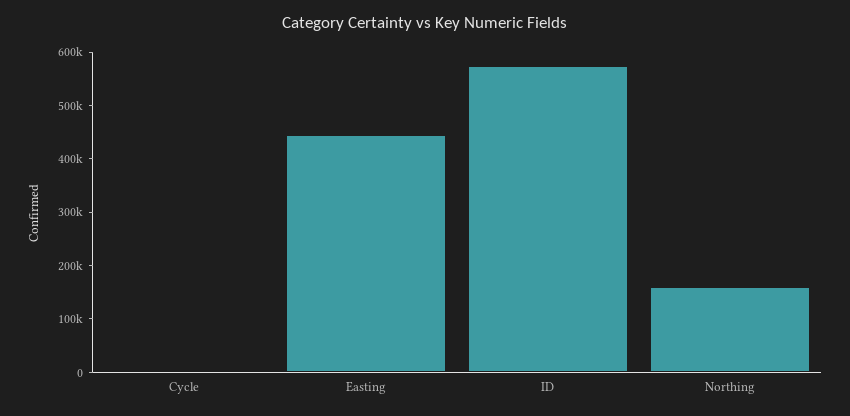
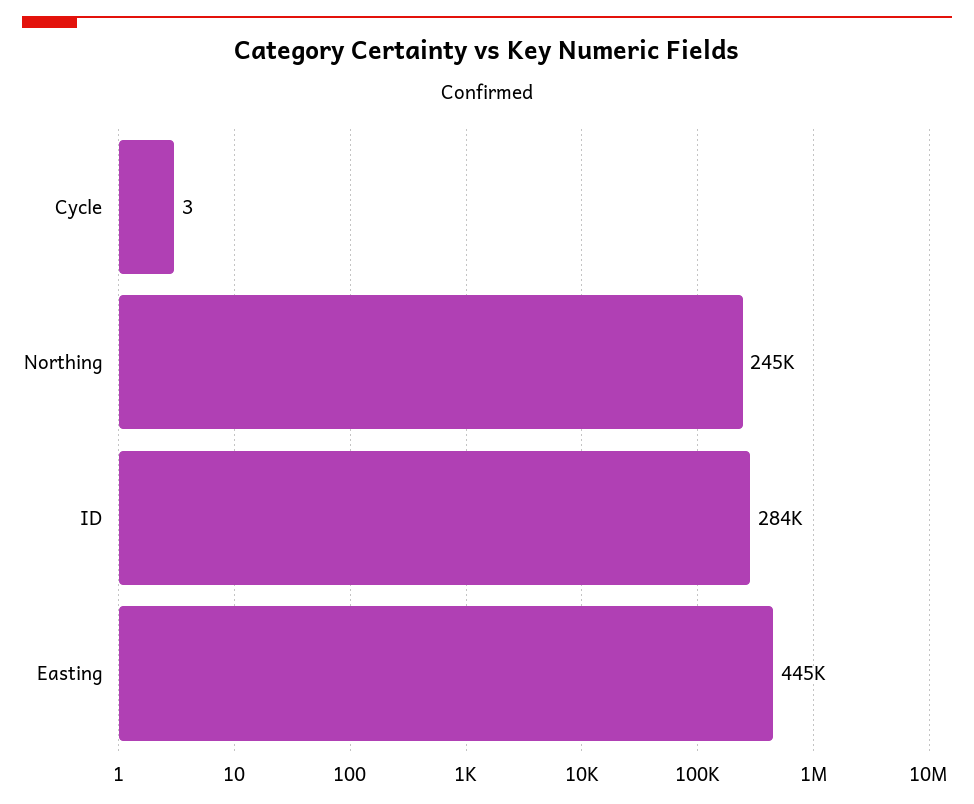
  {
    "Cycle": 3,
    "Easting": 445000,
-   "ID": 580000,
+   "ID": 284000,
-   "Northing": 160000
+   "Northing": 245000
  }

